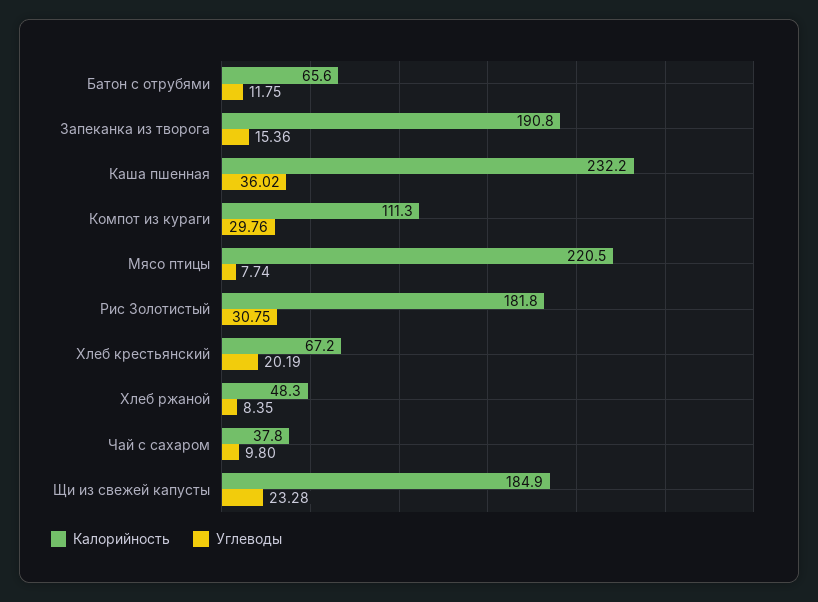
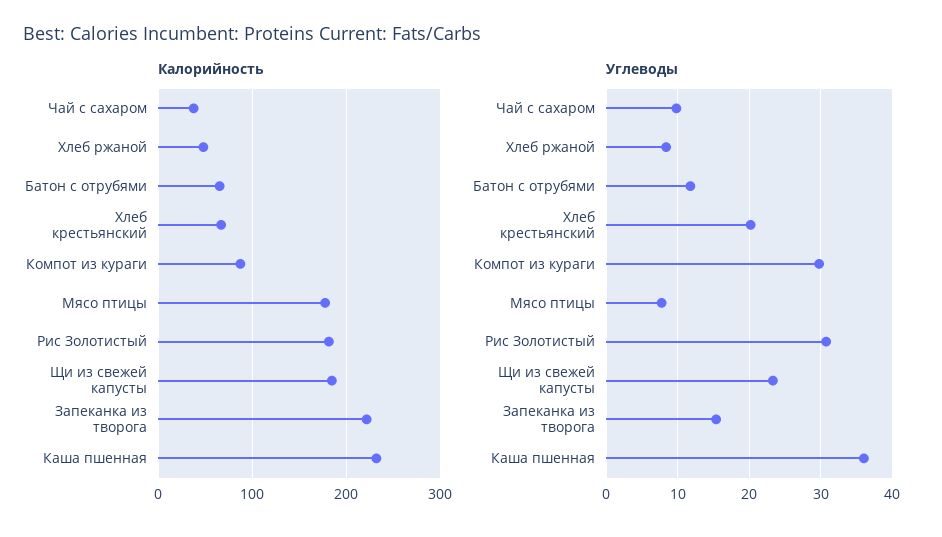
  {
    "Калорийность": {
      "Батон с отрубями": 65.6,
-     "Запеканка из творога": 190.8,
+     "Запеканка из творога": 220,
      "Каша пшенная": 232.2,
-     "Компот из кураги": 111.3,
+     "Компот из кураги": 90,
-     "Мясо птицы": 220.5,
+     "Мясо птицы": 180,
      "Рис Золотистый": 181.8,
      "Хлеб крестьянский": 67.2,
      "Хлеб ржаной": 48.3,
      "Чай с сахаром": 37.8,
      "Щи из свежей капусты": 184.9
    },
    "Углеводы": {
      "Батон с отрубями": 11.75,
      "Запеканка из творога": 15.36,
      "Каша пшенная": 36.02,
      "Компот из кураги": 29.76,
      "Мясо птицы": 7.74,
      "Рис Золотистый": 30.75,
      "Хлеб крестьянский": 20.19,
      "Хлеб ржаной": 8.35,
      "Чай с сахаром": 9.8,
      "Щи из свежей капусты": 23.28
    }
  }

